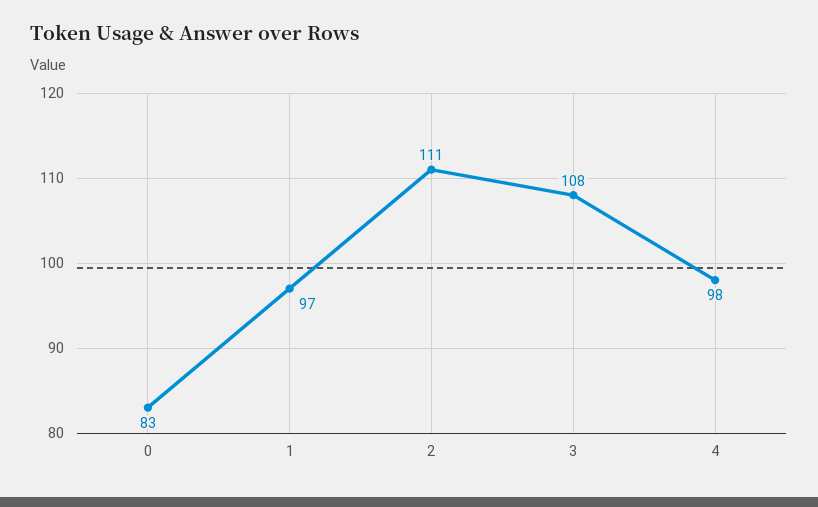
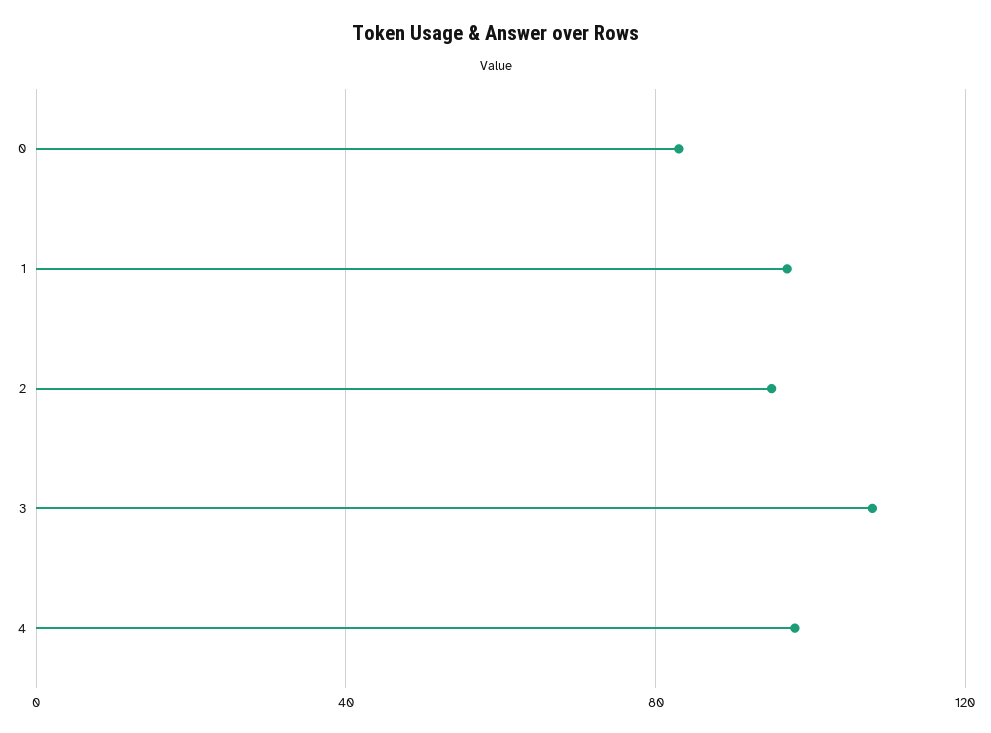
  {
    "0": 83,
    "1": 97,
-   "2": 111,
+   "2": 95,
    "3": 108,
    "4": 98
  }

